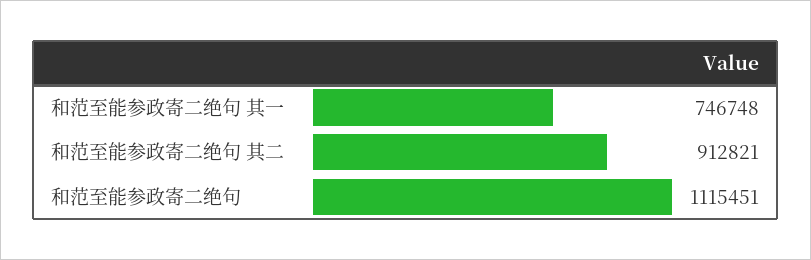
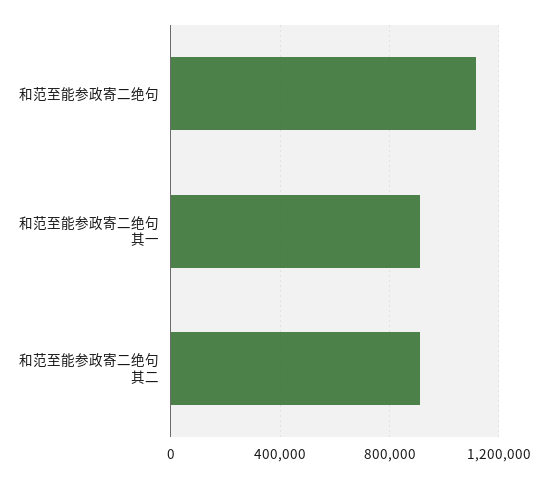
  {
-   "和范至能参政寄二绝句 其一": 746748,
+   "和范至能参政寄二绝句 其一": 900000,
    "和范至能参政寄二绝句 其二": 912821,
    "和范至能参政寄二绝句": 1115451
  }

